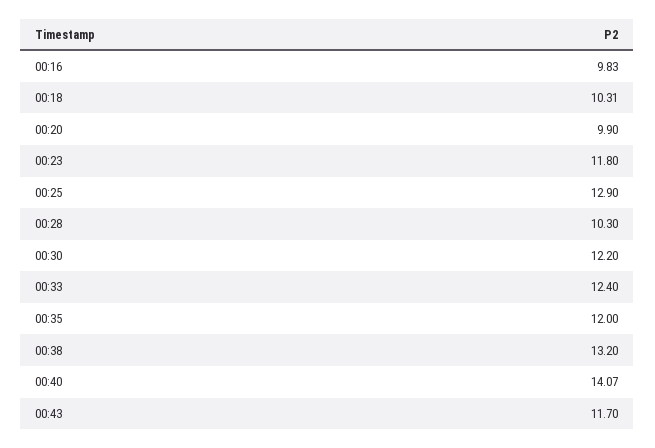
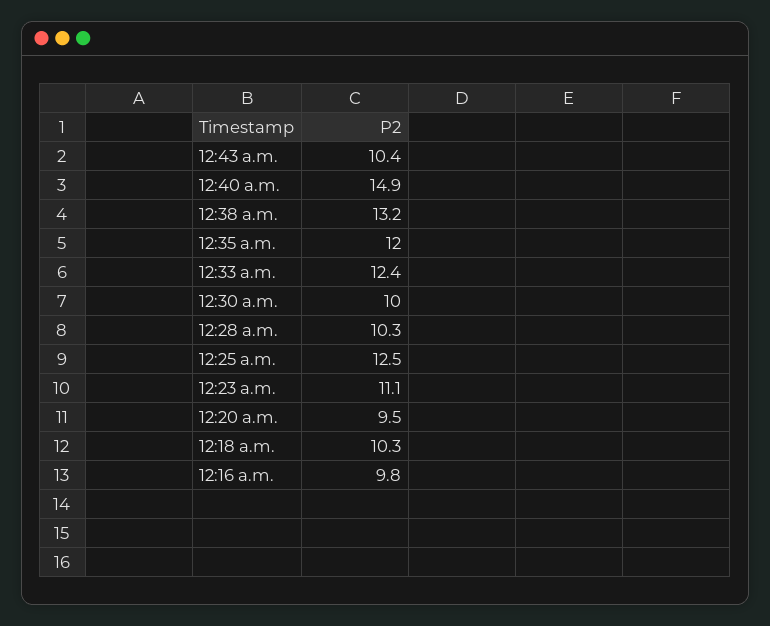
  {
    "00:16": 9.83,
    "00:18": 10.31,
-   "00:20": 9.9,
+   "00:20": 9.5,
-   "00:23": 11.8,
+   "00:23": 11.1,
-   "00:25": 12.9,
+   "00:25": 12.5,
    "00:28": 10.3,
-   "00:30": 12.2,
+   "00:30": 10,
    "00:33": 12.4,
    "00:35": 12,
    "00:38": 13.2,
-   "00:40": 14.07,
+   "00:40": 14.9,
-   "00:43": 11.7
+   "00:43": 10.4
  }

